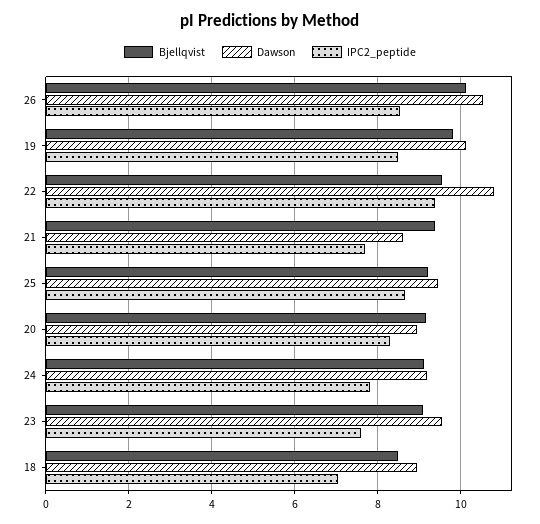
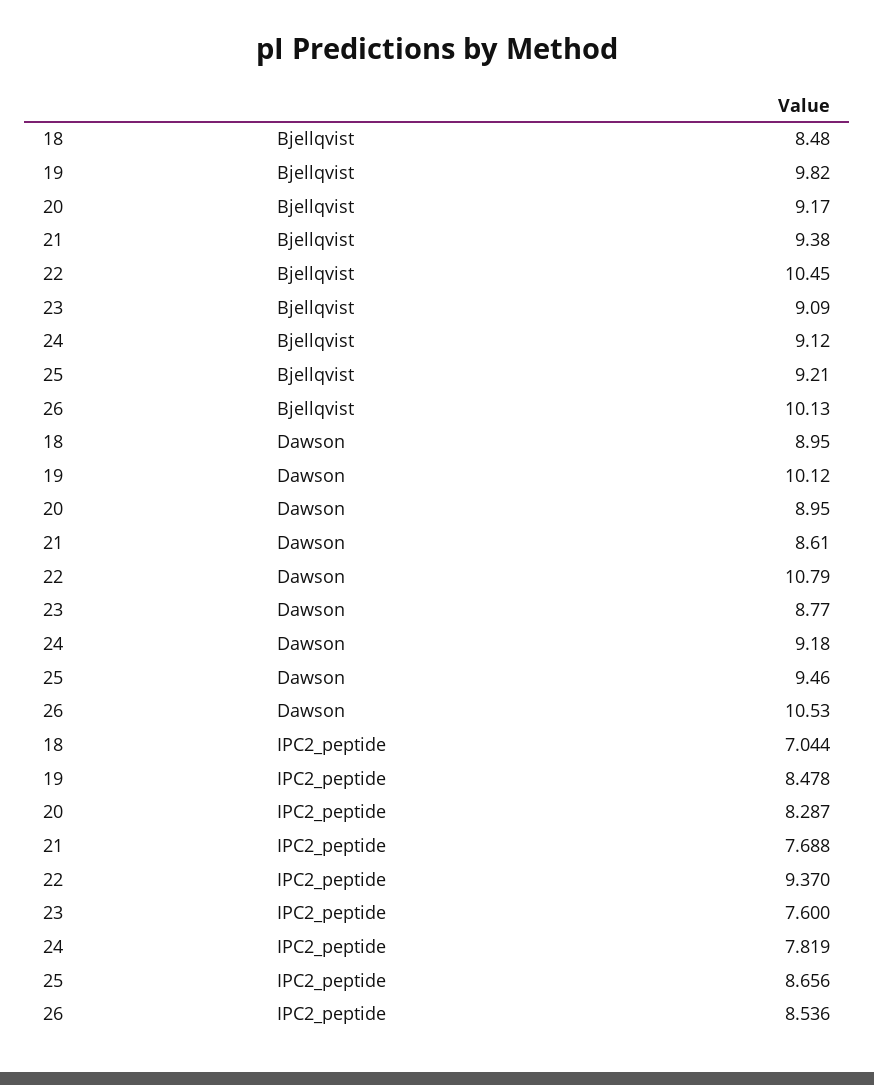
  {
    "Bjellqvist": {
      "26": 10.13,
      "19": 9.82,
-     "22": 9.6,
+     "22": 10.45,
      "21": 9.38,
      "25": 9.21,
      "20": 9.17,
      "24": 9.12,
      "23": 9.09,
      "18": 8.48
    },
    "Dawson": {
      "26": 10.53,
      "19": 10.12,
      "22": 10.79,
      "21": 8.61,
      "25": 9.46,
      "20": 8.95,
      "24": 9.18,
-     "23": 9.6,
+     "23": 8.77,
      "18": 8.95
    },
    "IPC2_peptide": {
      "26": 8.536,
      "19": 8.478,
      "22": 9.37,
      "21": 7.688,
      "25": 8.656,
      "20": 8.287,
      "24": 7.819,
      "23": 7.6,
      "18": 7.044
    }
  }

